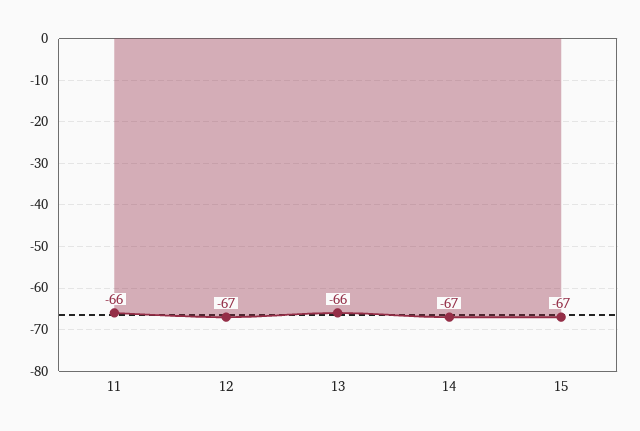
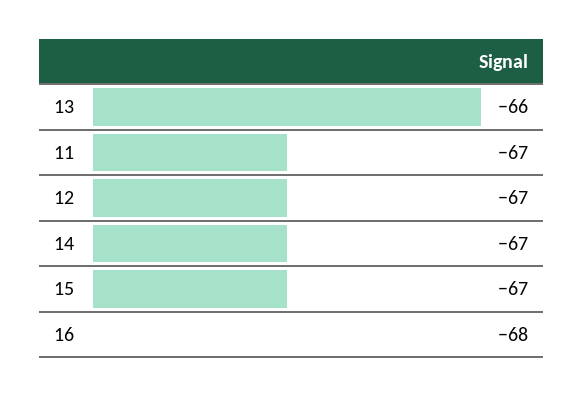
  {
-   "11": -66,
+   "11": -67,
    "12": -67,
    "13": -66,
    "14": -67,
-   "15": -67
+   "15": -67,
+   "16": -68
  }

